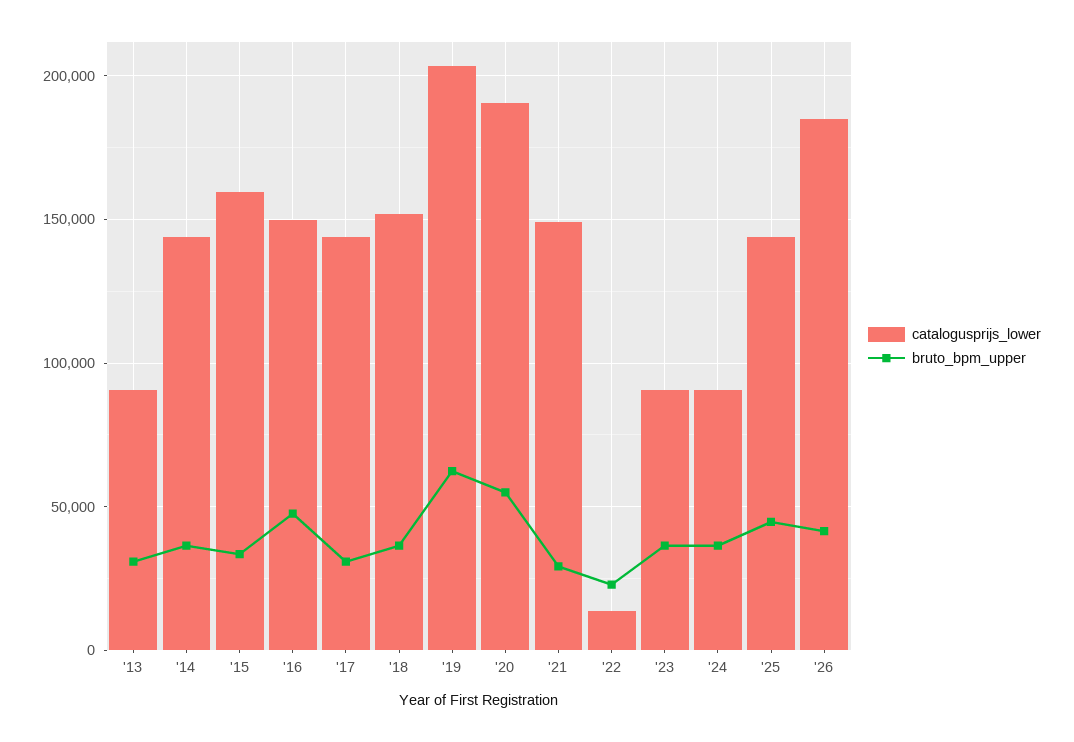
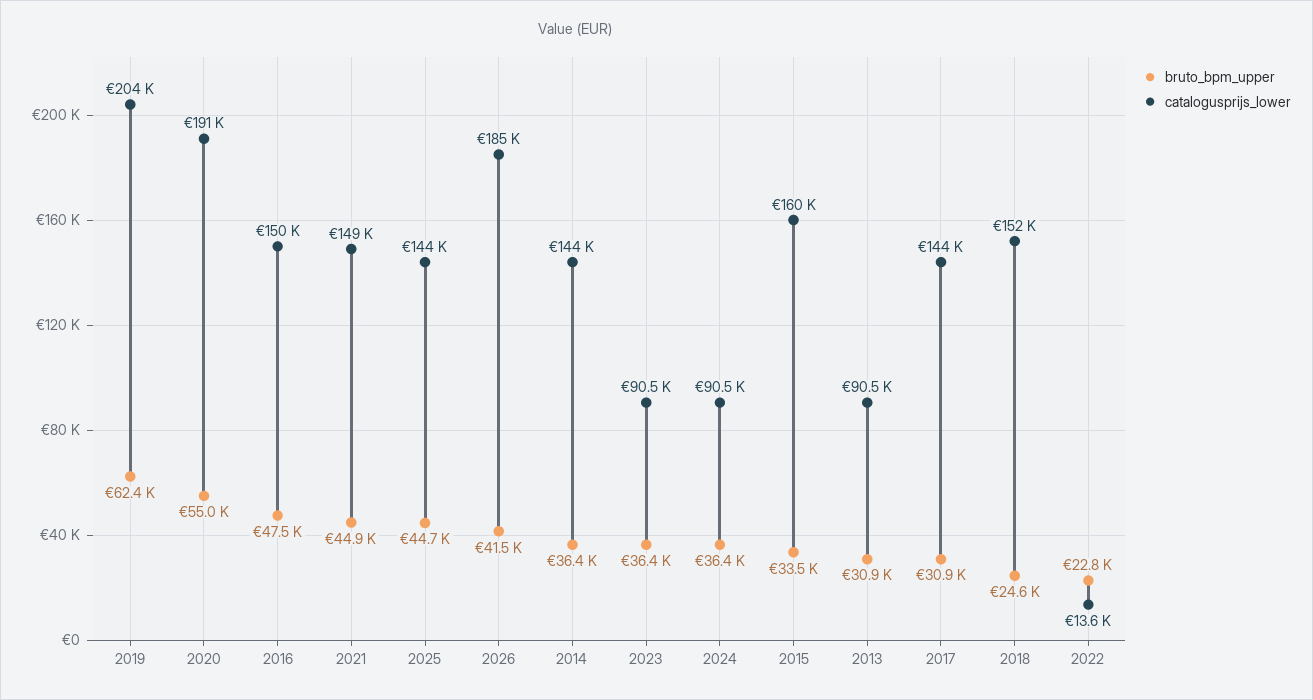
  {
    "catalogusprijs_lower": {
      "'13": 90500,
      "'14": 144000,
      "'15": 160000,
      "'16": 150000,
      "'17": 144000,
      "'18": 152000,
      "'19": 204000,
      "'20": 191000,
      "'21": 149000,
      "'22": 13600,
      "'23": 90500,
      "'24": 90500,
      "'25": 144000,
      "'26": 185000
    },
    "bruto_bpm_upper": {
      "'13": 30900,
      "'14": 36400,
      "'15": 33500,
      "'16": 47500,
      "'17": 30900,
-     "'18": 35000,
+     "'18": 24600,
      "'19": 62400,
      "'20": 55000,
-     "'21": 30000,
+     "'21": 44900,
      "'22": 22800,
      "'23": 36400,
      "'24": 36400,
      "'25": 44700,
      "'26": 41500
    }
  }

